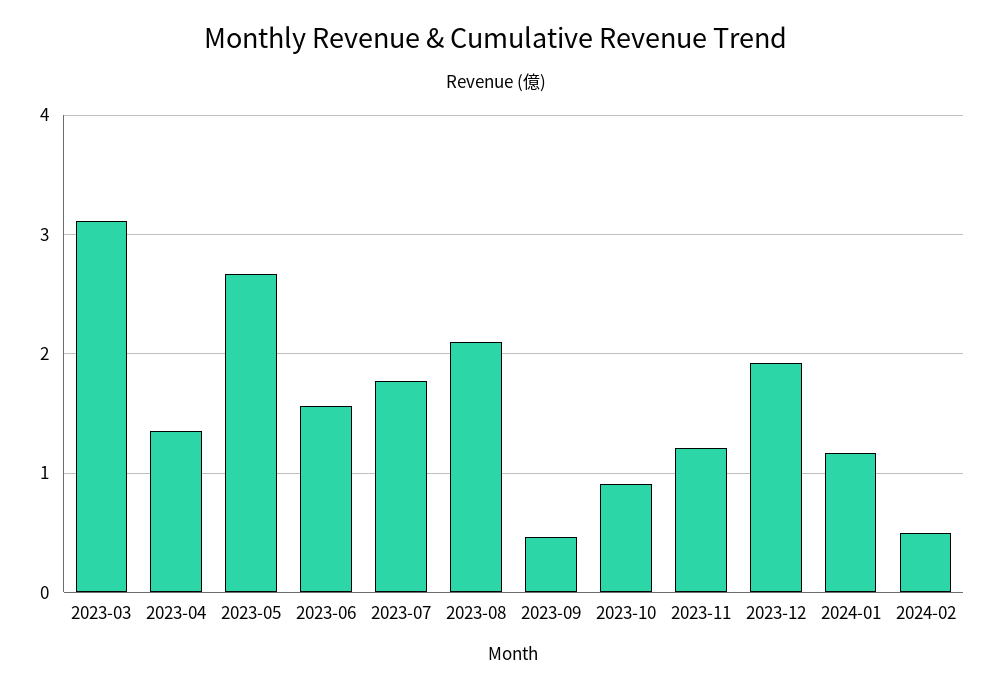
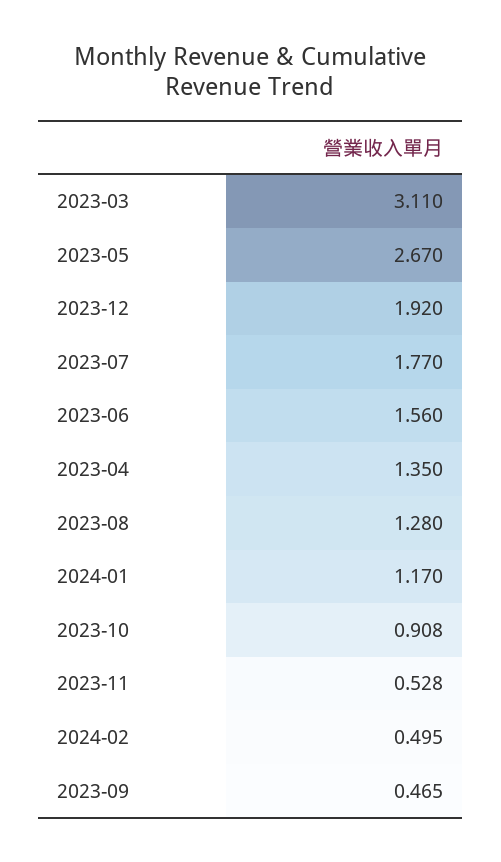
  {
    "2023-03": 3.11,
    "2023-04": 1.35,
    "2023-05": 2.67,
    "2023-06": 1.56,
    "2023-07": 1.77,
-   "2023-08": 2.1,
+   "2023-08": 1.28,
    "2023-09": 0.465,
    "2023-10": 0.908,
-   "2023-11": 1.2,
+   "2023-11": 0.528,
    "2023-12": 1.92,
    "2024-01": 1.17,
    "2024-02": 0.495
  }

